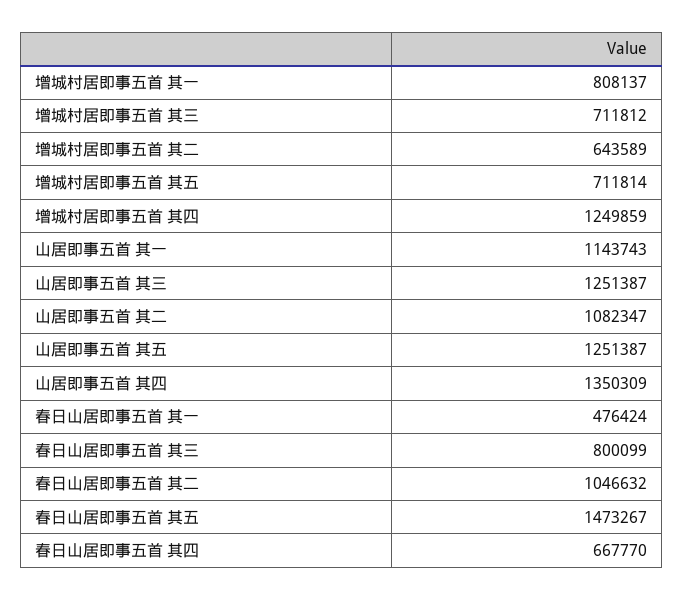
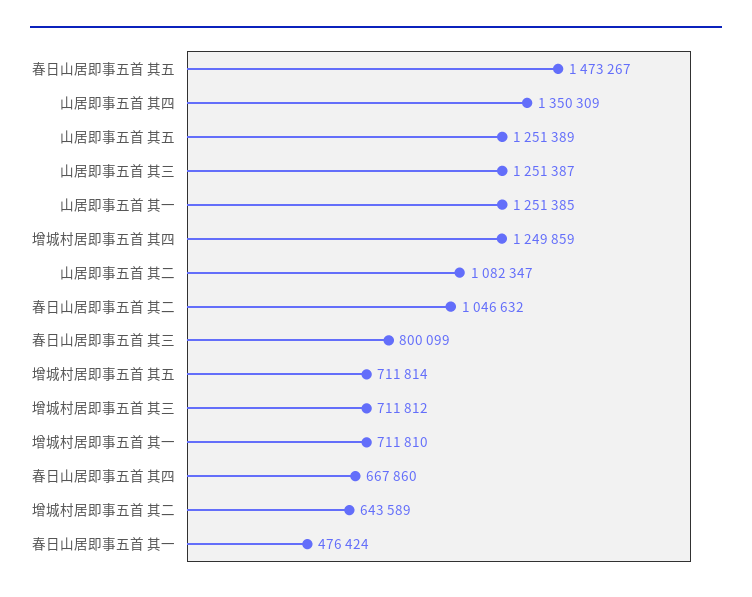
  {
-   "增城村居即事五首 其一": 808137,
+   "增城村居即事五首 其一": 711810,
    "增城村居即事五首 其三": 711812,
    "增城村居即事五首 其二": 643589,
    "增城村居即事五首 其五": 711814,
    "增城村居即事五首 其四": 1249859,
-   "山居即事五首 其一": 1143743,
+   "山居即事五首 其一": 1251385,
    "山居即事五首 其三": 1251387,
    "山居即事五首 其二": 1082347,
-   "山居即事五首 其五": 1251387,
+   "山居即事五首 其五": 1251389,
    "山居即事五首 其四": 1350309,
    "春日山居即事五首 其一": 476424,
    "春日山居即事五首 其三": 800099,
    "春日山居即事五首 其二": 1046632,
    "春日山居即事五首 其五": 1473267,
-   "春日山居即事五首 其四": 667770
+   "春日山居即事五首 其四": 667860
  }

